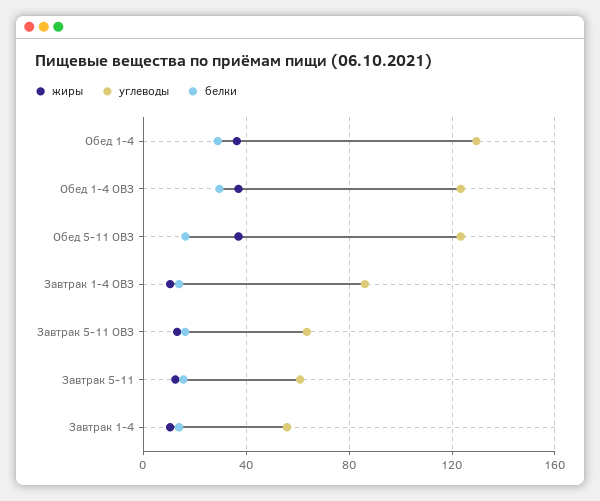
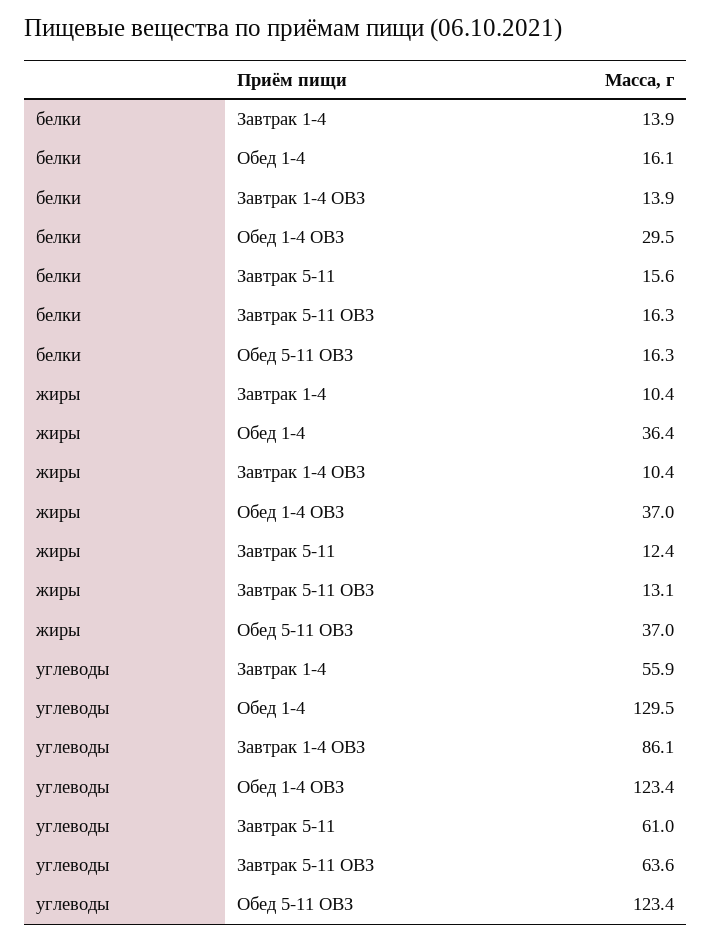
  {
    "жиры": {
      "Обед 1-4": 36.4,
      "Обед 1-4 ОВЗ": 37,
      "Обед 5-11 ОВЗ": 37,
      "Завтрак 1-4 ОВЗ": 10.4,
      "Завтрак 5-11 ОВЗ": 13.1,
      "Завтрак 5-11": 12.4,
      "Завтрак 1-4": 10.4
    },
    "углеводы": {
      "Обед 1-4": 129.5,
      "Обед 1-4 ОВЗ": 123.4,
      "Обед 5-11 ОВЗ": 123.4,
      "Завтрак 1-4 ОВЗ": 86.1,
      "Завтрак 5-11 ОВЗ": 63.6,
      "Завтрак 5-11": 61,
      "Завтрак 1-4": 55.9
    },
    "белки": {
-     "Обед 1-4": 30,
+     "Обед 1-4": 16.1,
      "Обед 1-4 ОВЗ": 29.5,
      "Обед 5-11 ОВЗ": 16.3,
      "Завтрак 1-4 ОВЗ": 13.9,
      "Завтрак 5-11 ОВЗ": 16.3,
      "Завтрак 5-11": 15.6,
      "Завтрак 1-4": 13.9
    }
  }

